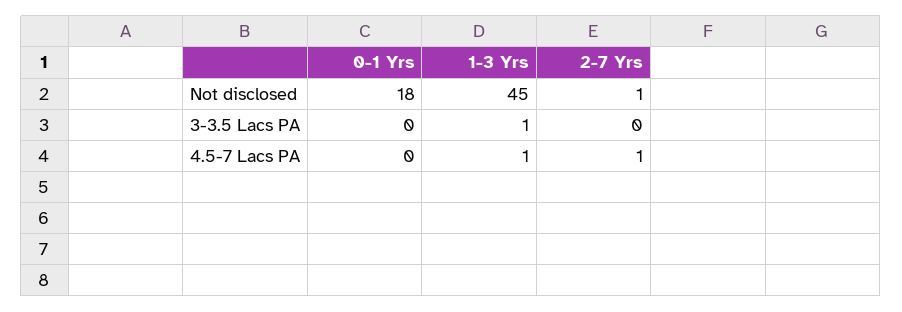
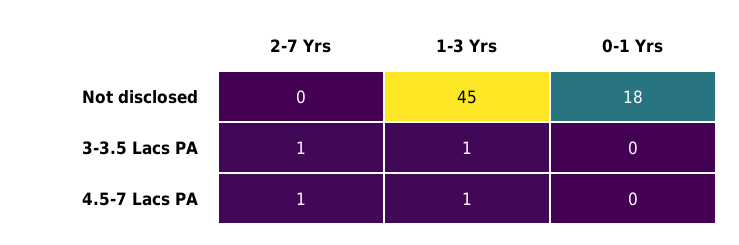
  {
    "0-1 Yrs": {
      "Not disclosed": 18,
      "3-3.5 Lacs PA": 0,
      "4.5-7 Lacs PA": 0
    },
    "1-3 Yrs": {
      "Not disclosed": 45,
      "3-3.5 Lacs PA": 1,
      "4.5-7 Lacs PA": 1
    },
    "2-7 Yrs": {
-     "Not disclosed": 1,
+     "Not disclosed": 0,
-     "3-3.5 Lacs PA": 0,
+     "3-3.5 Lacs PA": 1,
      "4.5-7 Lacs PA": 1
    }
  }

